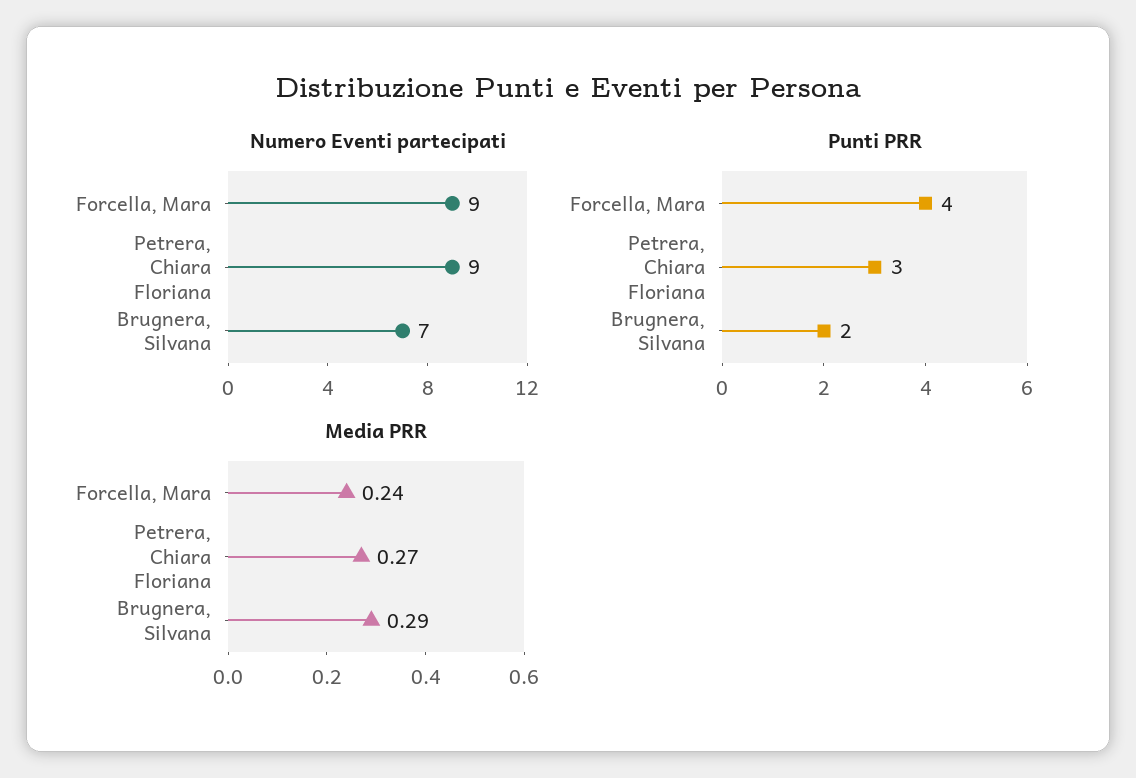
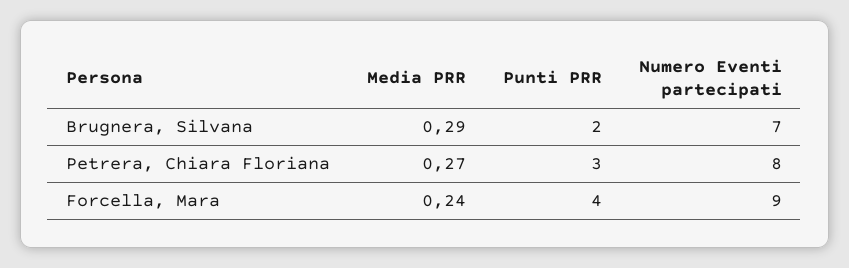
  {
    "Numero Eventi partecipati": {
      "Forcella, Mara": 9,
-     "Petrera, Chiara Floriana": 9,
+     "Petrera, Chiara Floriana": 8,
      "Brugnera, Silvana": 7
    },
    "Punti PRR": {
      "Forcella, Mara": 4,
      "Petrera, Chiara Floriana": 3,
      "Brugnera, Silvana": 2
    },
    "Media PRR": {
      "Forcella, Mara": 0.24,
      "Petrera, Chiara Floriana": 0.27,
      "Brugnera, Silvana": 0.29
    }
  }

